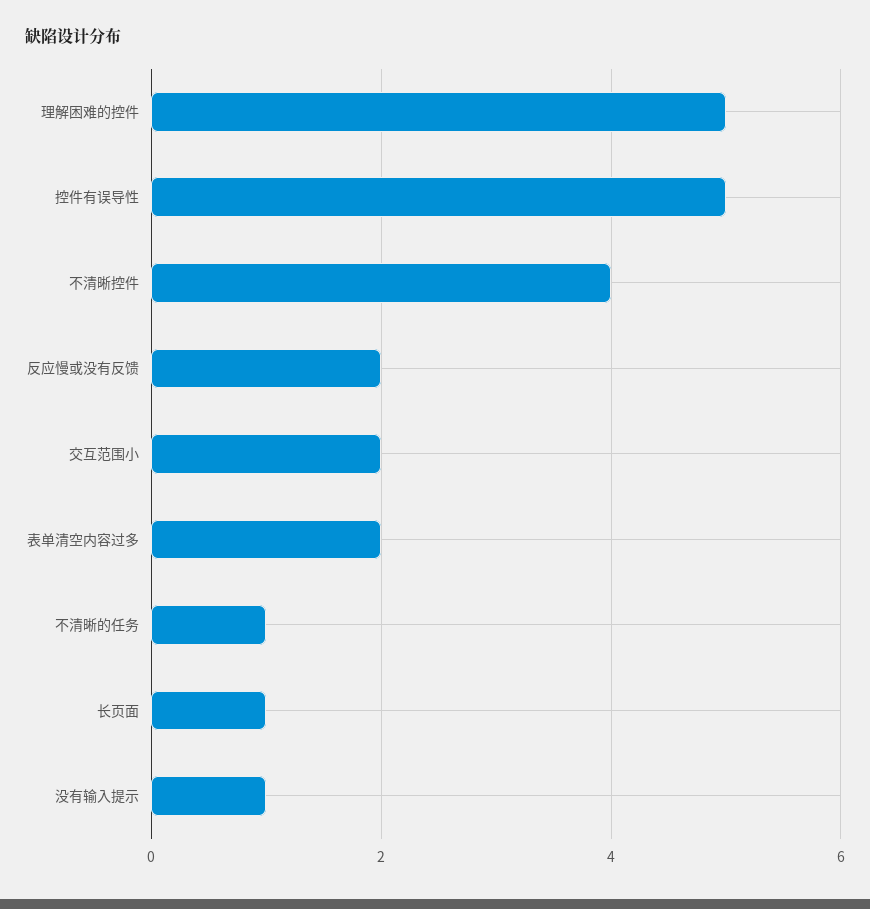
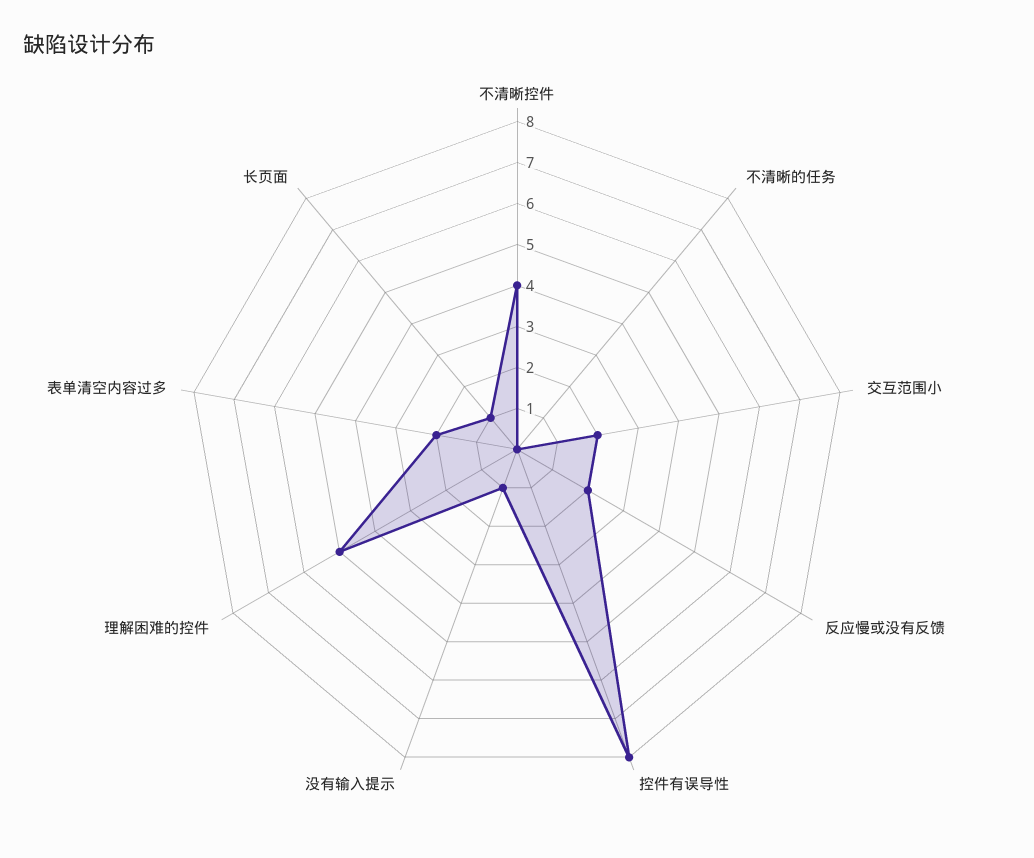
  {
    "理解困难的控件": 5,
-   "控件有误导性": 5,
+   "控件有误导性": 8,
    "不清晰控件": 4,
    "反应慢或没有反馈": 2,
    "交互范围小": 2,
    "表单清空内容过多": 2,
-   "不清晰的任务": 1,
+   "不清晰的任务": 0,
    "长页面": 1,
    "没有输入提示": 1
  }

